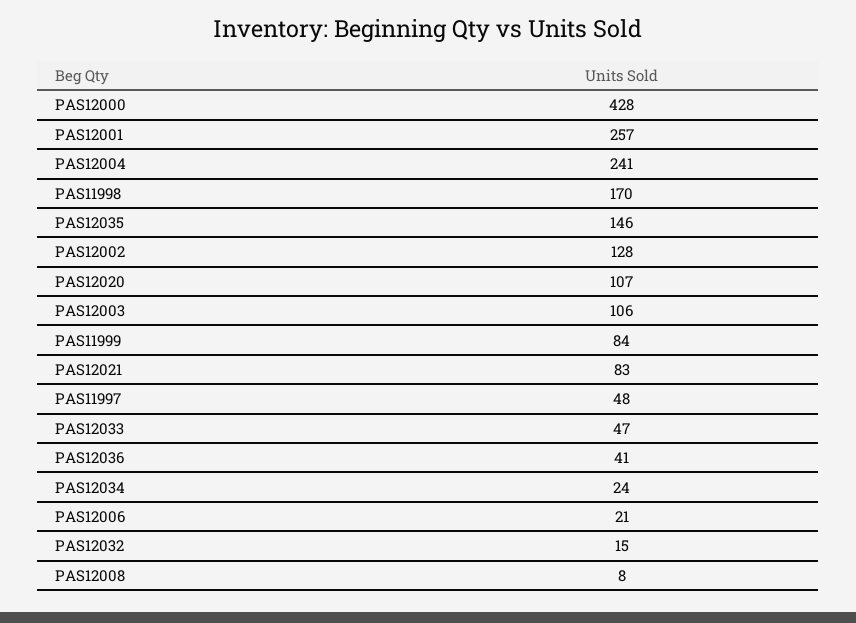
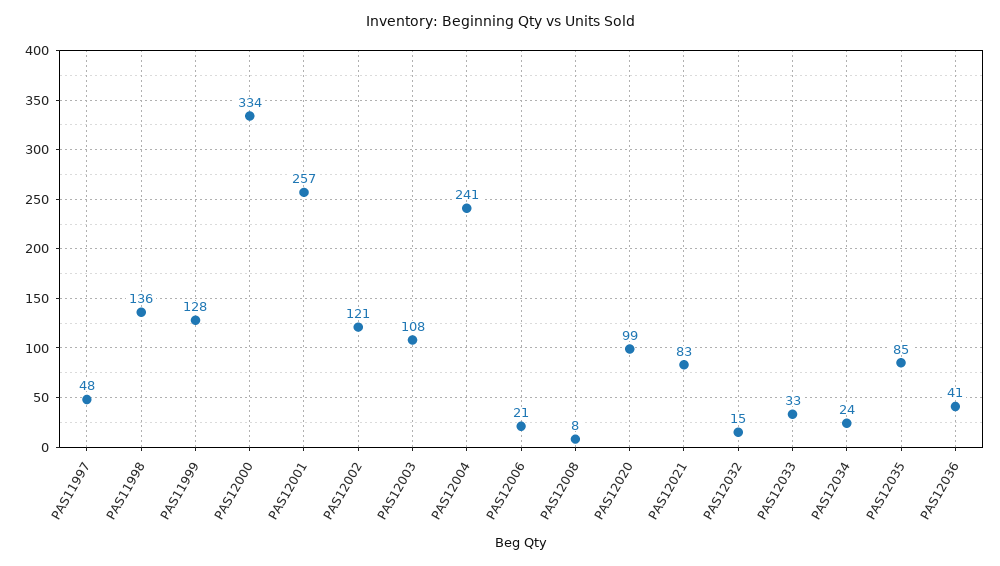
  {
-   "PAS12000": 428,
+   "PAS12000": 334,
    "PAS12001": 257,
    "PAS12004": 241,
-   "PAS11998": 170,
+   "PAS11998": 136,
-   "PAS12035": 146,
+   "PAS12035": 85,
-   "PAS12002": 128,
+   "PAS12002": 121,
-   "PAS12020": 107,
+   "PAS12020": 99,
-   "PAS12003": 106,
+   "PAS12003": 108,
-   "PAS11999": 84,
+   "PAS11999": 128,
    "PAS12021": 83,
    "PAS11997": 48,
-   "PAS12033": 47,
+   "PAS12033": 33,
    "PAS12036": 41,
    "PAS12034": 24,
    "PAS12006": 21,
    "PAS12032": 15,
    "PAS12008": 8
  }

